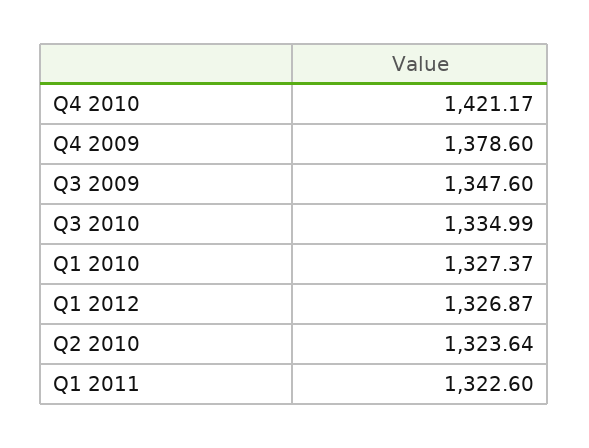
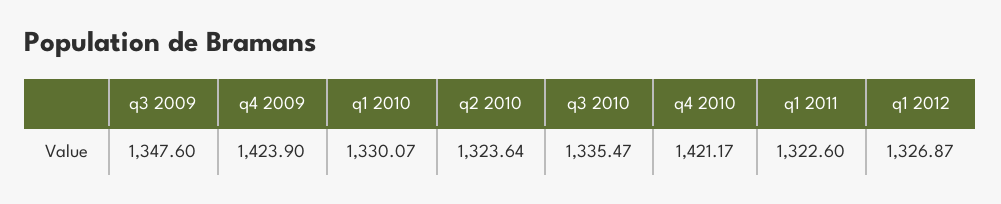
  {
    "Q4 2010": 1421.17,
-   "Q4 2009": 1378.6,
+   "Q4 2009": 1423.9,
    "Q3 2009": 1347.6,
-   "Q3 2010": 1334.99,
+   "Q3 2010": 1335.47,
-   "Q1 2010": 1327.37,
+   "Q1 2010": 1330.07,
    "Q1 2012": 1326.87,
    "Q2 2010": 1323.64,
    "Q1 2011": 1322.6
  }

